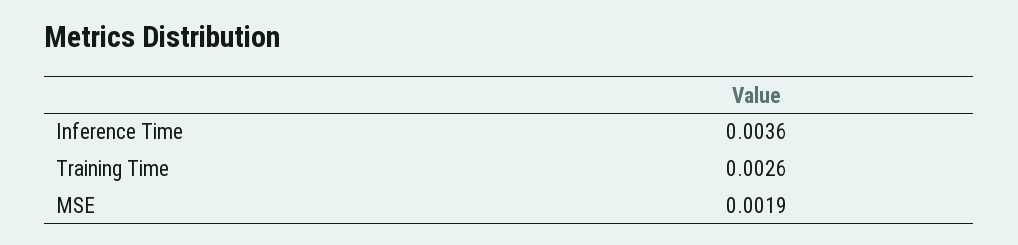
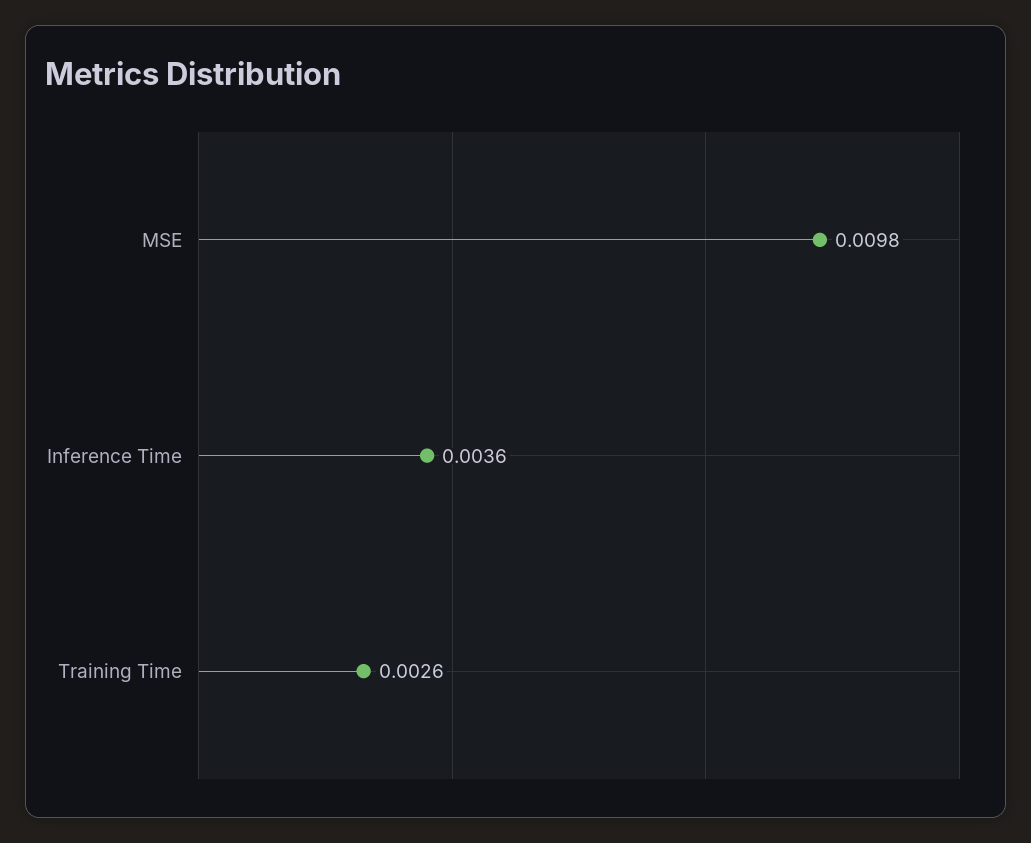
  {
    "Inference Time": 0.0036,
    "Training Time": 0.0026,
-   "MSE": 0.0019
+   "MSE": 0.0098
  }

